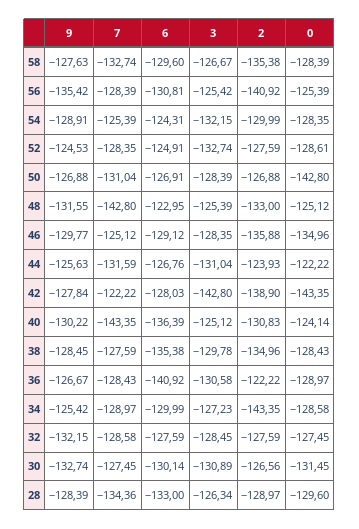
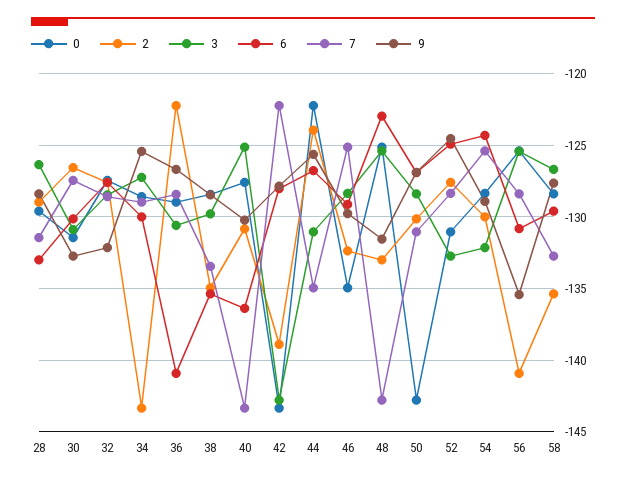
  {
    "9": {
      "58": -127.63,
      "56": -135.42,
      "54": -128.91,
      "52": -124.53,
      "50": -126.88,
      "48": -131.55,
      "46": -129.77,
      "44": -125.63,
      "42": -127.84,
      "40": -130.22,
      "38": -128.45,
      "36": -126.67,
      "34": -125.42,
      "32": -132.15,
      "30": -132.74,
      "28": -128.39
    },
    "7": {
      "58": -132.74,
      "56": -128.39,
      "54": -125.39,
      "52": -128.35,
      "50": -131.04,
      "48": -142.8,
      "46": -125.12,
-     "44": -131.59,
+     "44": -135,
      "42": -122.22,
      "40": -143.35,
-     "38": -127.59,
+     "38": -133.5,
      "36": -128.43,
      "34": -128.97,
      "32": -128.58,
      "30": -127.45,
-     "28": -134.36
+     "28": -131.5
    },
    "6": {
      "58": -129.6,
      "56": -130.81,
      "54": -124.31,
      "52": -124.91,
      "50": -126.91,
      "48": -122.95,
      "46": -129.12,
      "44": -126.76,
      "42": -128.03,
      "40": -136.39,
      "38": -135.38,
      "36": -140.92,
      "34": -129.99,
      "32": -127.59,
      "30": -130.14,
      "28": -133
    },
    "3": {
      "58": -126.67,
      "56": -125.42,
      "54": -132.15,
      "52": -132.74,
      "50": -128.39,
      "48": -125.39,
      "46": -128.35,
      "44": -131.04,
      "42": -142.8,
      "40": -125.12,
      "38": -129.78,
      "36": -130.58,
      "34": -127.23,
      "32": -128.45,
      "30": -130.89,
      "28": -126.34
    },
    "2": {
      "58": -135.38,
      "56": -140.92,
      "54": -129.99,
      "52": -127.59,
-     "50": -126.88,
+     "50": -130,
      "48": -133,
-     "46": -135.88,
+     "46": -132.5,
      "44": -123.93,
      "42": -138.9,
      "40": -130.83,
      "38": -134.96,
      "36": -122.22,
      "34": -143.35,
      "32": -127.59,
      "30": -126.56,
      "28": -128.97
    },
    "0": {
      "58": -128.39,
      "56": -125.39,
      "54": -128.35,
-     "52": -128.61,
+     "52": -131,
      "50": -142.8,
      "48": -125.12,
      "46": -134.96,
      "44": -122.22,
      "42": -143.35,
-     "40": -124.14,
+     "40": -127.5,
      "38": -128.43,
      "36": -128.97,
      "34": -128.58,
      "32": -127.45,
      "30": -131.45,
      "28": -129.6
    }
  }

